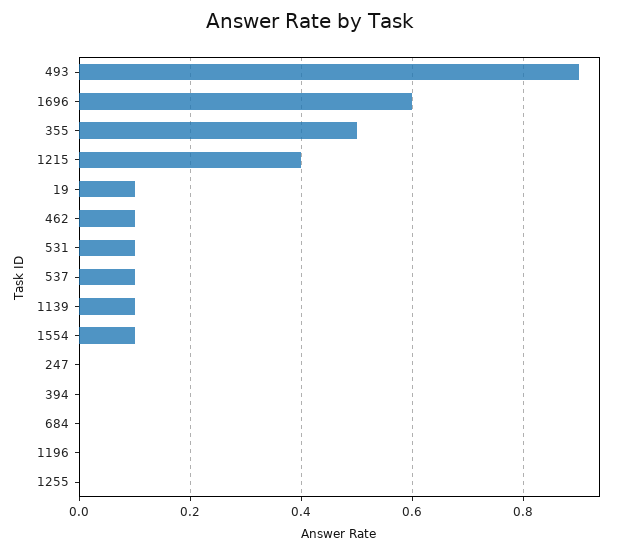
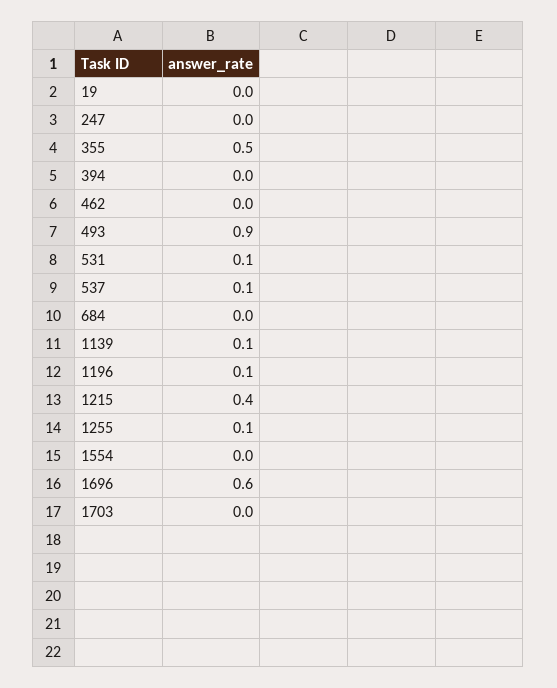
  {
    "493": 0.9,
    "1696": 0.6,
    "355": 0.5,
    "1215": 0.4,
-   "19": 0.1,
+   "19": 0,
-   "462": 0.1,
+   "462": 0,
    "531": 0.1,
    "537": 0.1,
    "1139": 0.1,
-   "1554": 0.1,
+   "1554": 0,
    "247": 0,
    "394": 0,
    "684": 0,
-   "1196": 0,
+   "1196": 0.1,
-   "1255": 0
+   "1255": 0.1,
+   "1703": 0
  }

